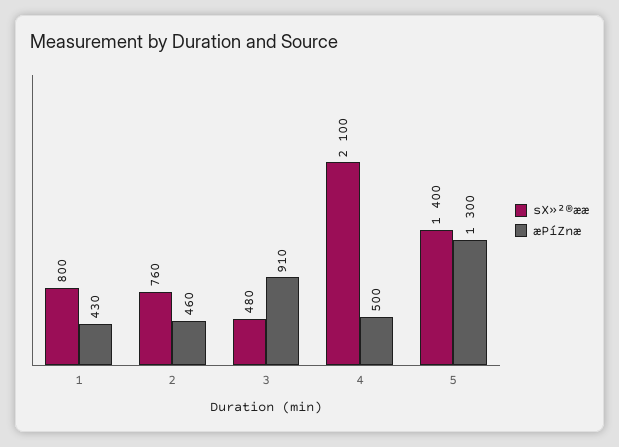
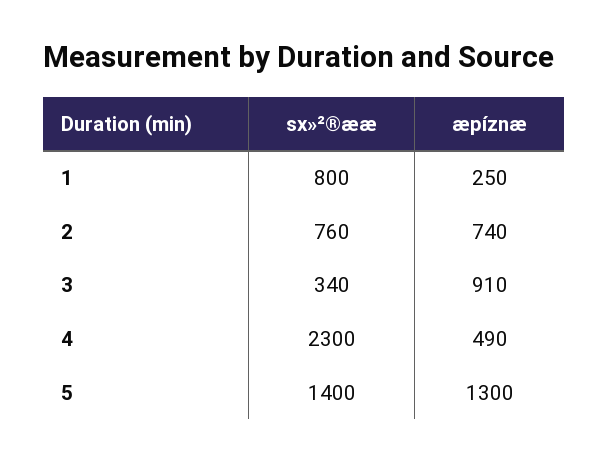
  {
    "sX»²®ææ": {
      "1": 800,
      "2": 760,
-     "3": 480,
+     "3": 340,
-     "4": 2100,
+     "4": 2300,
      "5": 1400
    },
    "æPíZnæ": {
-     "1": 430,
+     "1": 250,
-     "2": 460,
+     "2": 740,
      "3": 910,
-     "4": 500,
+     "4": 490,
      "5": 1300
    }
  }

